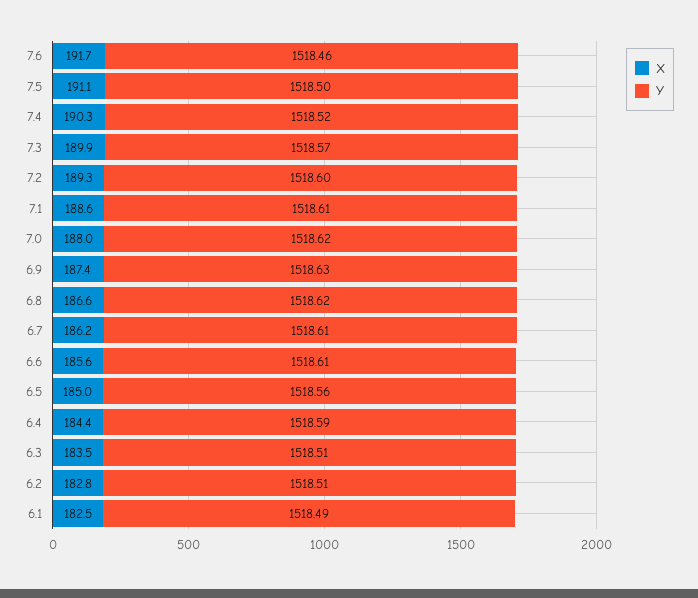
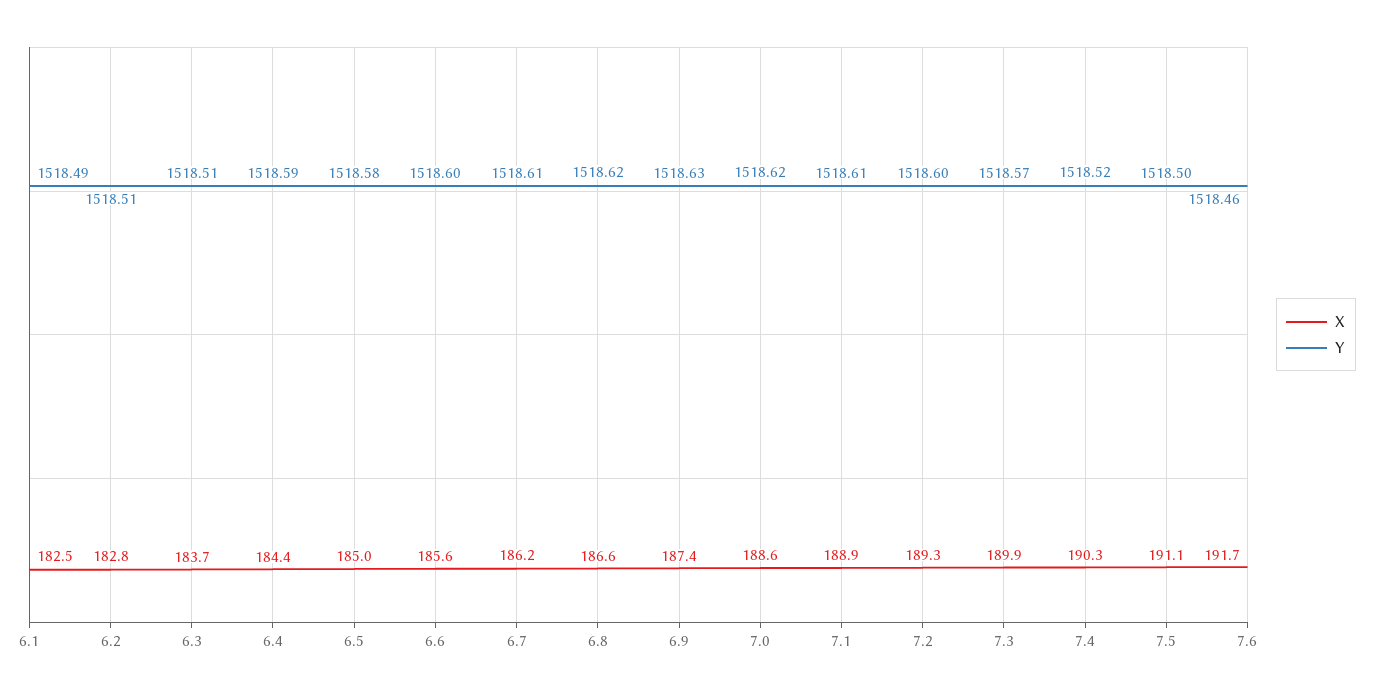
  {
    "X": {
      "7.6": 191.7,
      "7.5": 191.1,
      "7.4": 190.3,
      "7.3": 189.9,
      "7.2": 189.3,
-     "7.1": 188.6,
+     "7.1": 188.9,
-     "7.0": 188,
+     "7.0": 188.6,
      "6.9": 187.4,
      "6.8": 186.6,
      "6.7": 186.2,
      "6.6": 185.6,
      "6.5": 185,
      "6.4": 184.4,
-     "6.3": 183.5,
+     "6.3": 183.7,
      "6.2": 182.8,
      "6.1": 182.5
    },
    "Y": {
      "7.6": 1518.46,
      "7.5": 1518.5,
      "7.4": 1518.52,
      "7.3": 1518.57,
      "7.2": 1518.6,
      "7.1": 1518.61,
      "7.0": 1518.62,
      "6.9": 1518.63,
      "6.8": 1518.62,
      "6.7": 1518.61,
-     "6.6": 1518.61,
+     "6.6": 1518.6,
-     "6.5": 1518.56,
+     "6.5": 1518.58,
      "6.4": 1518.59,
      "6.3": 1518.51,
      "6.2": 1518.51,
      "6.1": 1518.49
    }
  }

